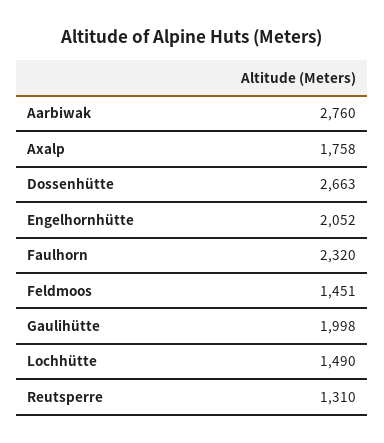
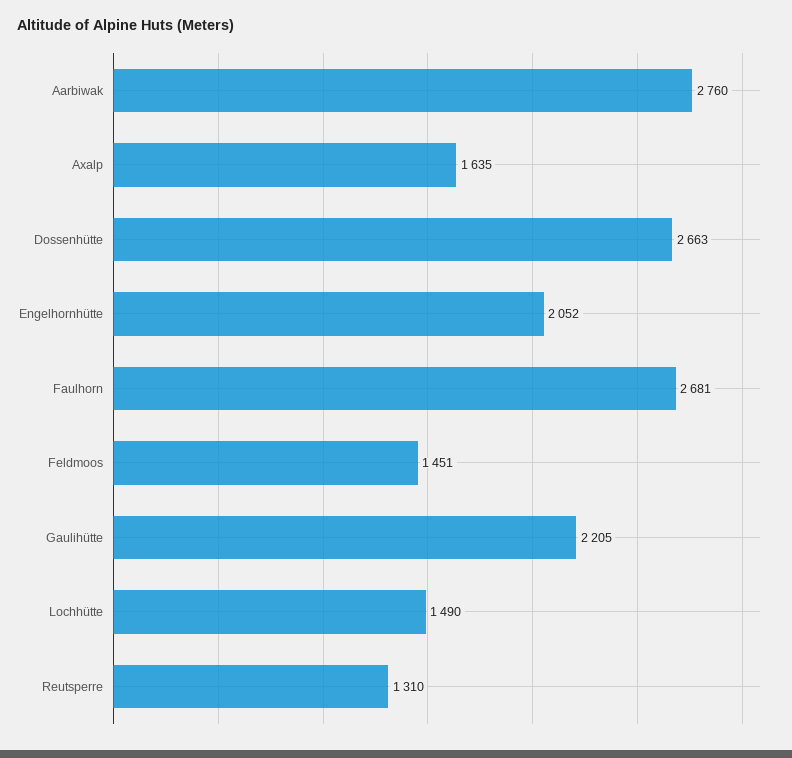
  {
    "Aarbiwak": 2760,
-   "Axalp": 1758,
+   "Axalp": 1635,
    "Dossenhütte": 2663,
    "Engelhornhütte": 2052,
-   "Faulhorn": 2320,
+   "Faulhorn": 2681,
    "Feldmoos": 1451,
-   "Gaulihütte": 1998,
+   "Gaulihütte": 2205,
    "Lochhütte": 1490,
    "Reutsperre": 1310
  }

